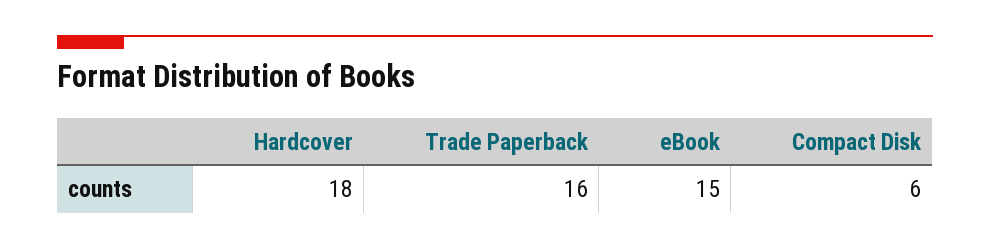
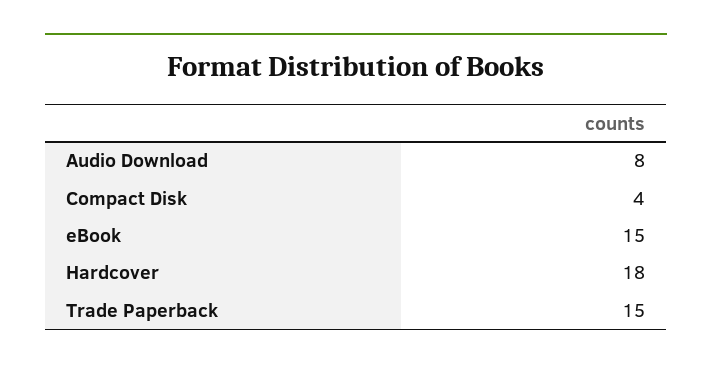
  {
    "Hardcover": 18,
-   "Trade Paperback": 16,
+   "Trade Paperback": 15,
    "eBook": 15,
-   "Compact Disk": 6
+   "Compact Disk": 4,
+   "Audio Download": 8
  }

